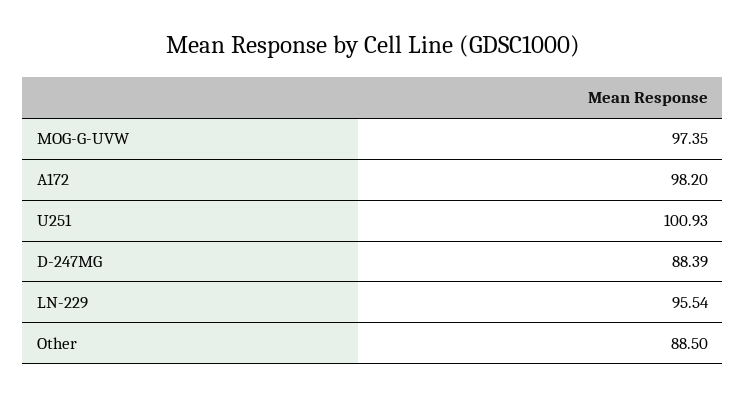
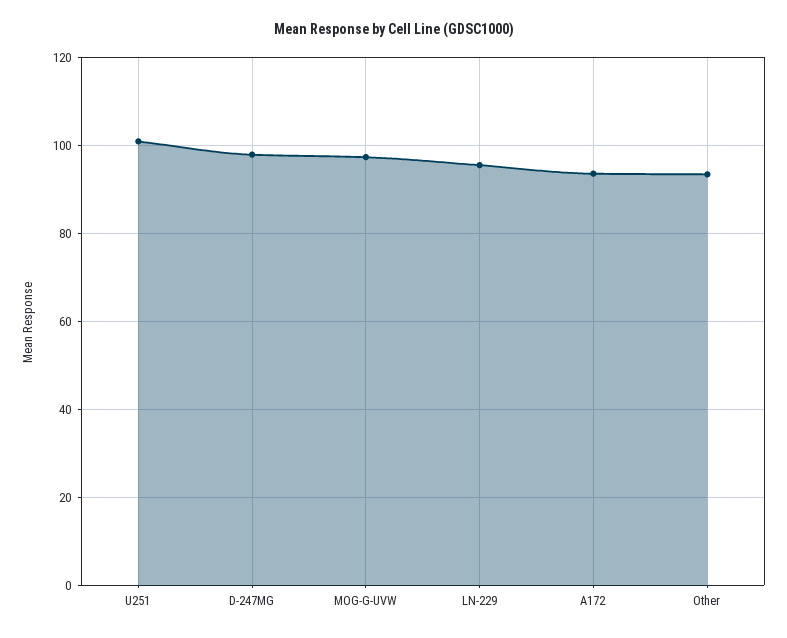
  {
    "MOG-G-UVW": 97.35,
-   "A172": 98.2,
+   "A172": 94,
    "U251": 100.93,
-   "D-247MG": 88.39,
+   "D-247MG": 98,
    "LN-229": 95.54,
-   "Other": 88.5
+   "Other": 94
  }

